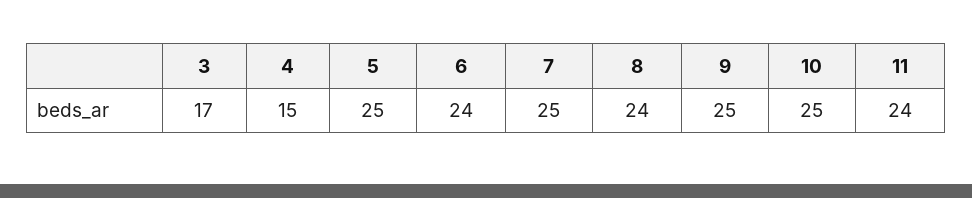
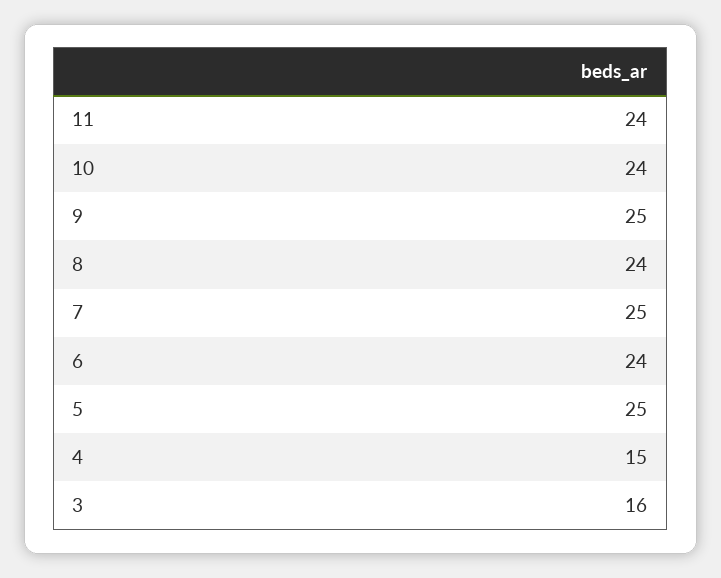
  {
-   "3": 17,
+   "3": 16,
    "4": 15,
    "5": 25,
    "6": 24,
    "7": 25,
    "8": 24,
    "9": 25,
-   "10": 25,
+   "10": 24,
    "11": 24
  }

